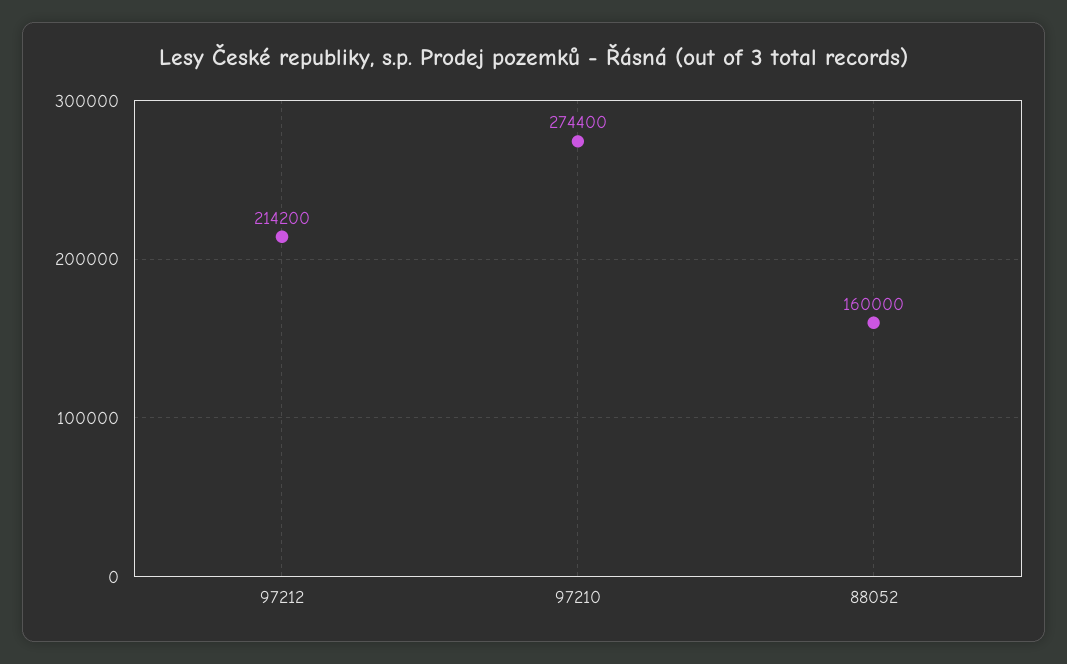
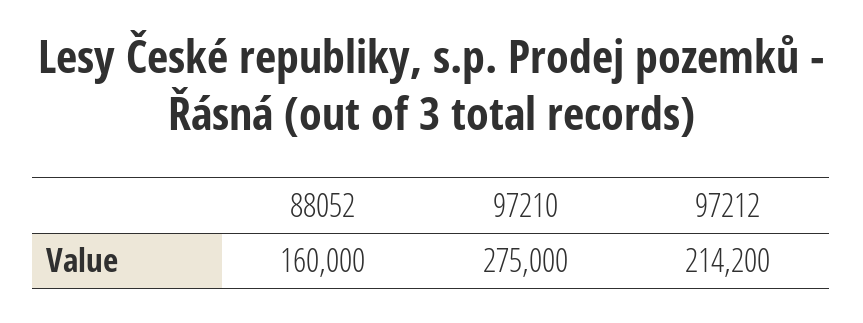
  {
    "97212": 214200,
-   "97210": 274400,
+   "97210": 275000,
    "88052": 160000
  }

